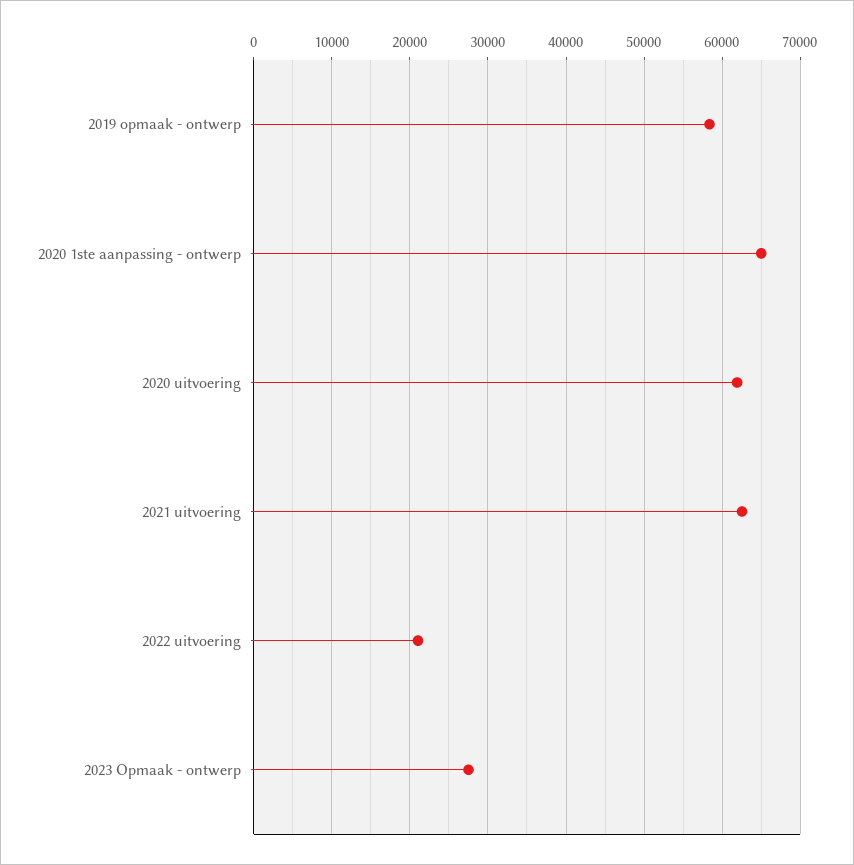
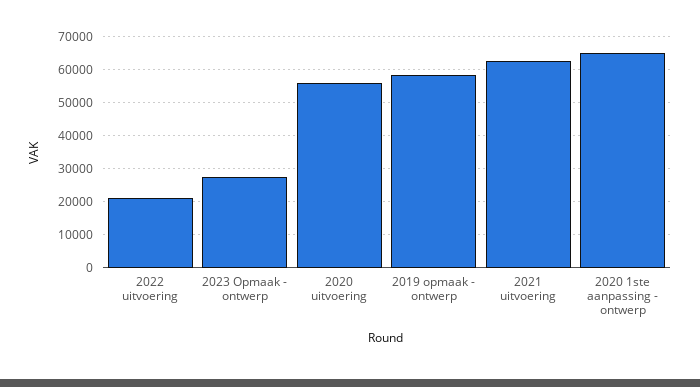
  {
    "2019 opmaak - ontwerp": 58000,
    "2020 1ste aanpassing - ontwerp": 65000,
-   "2020 uitvoering": 62000,
+   "2020 uitvoering": 56000,
    "2021 uitvoering": 63000,
    "2022 uitvoering": 21000,
    "2023 Opmaak - ontwerp": 28000
  }

